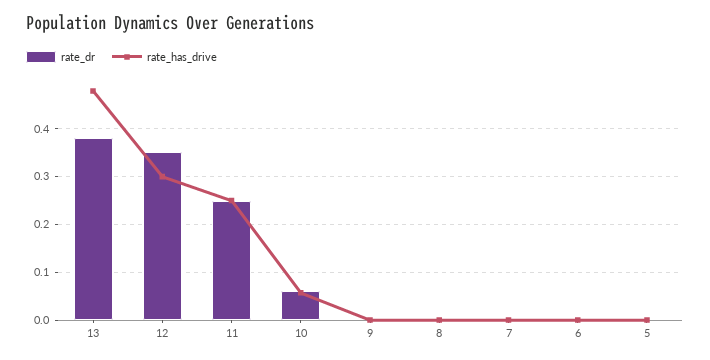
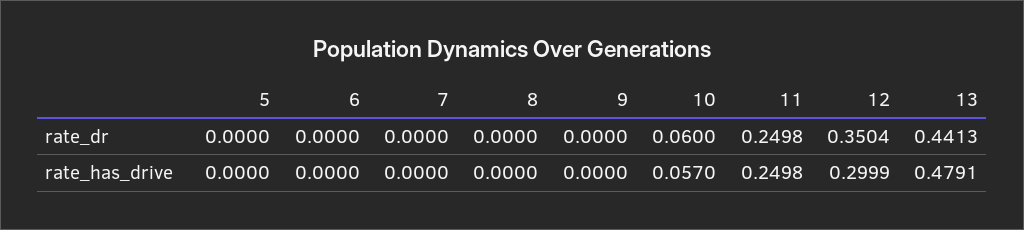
  {
    "rate_dr": {
-     "13": 0.38,
+     "13": 0.4413,
      "12": 0.3504,
      "11": 0.2498,
      "10": 0.06,
      "9": 0,
      "8": 0,
      "7": 0,
      "6": 0,
      "5": 0
    },
    "rate_has_drive": {
      "13": 0.4791,
      "12": 0.2999,
      "11": 0.2498,
      "10": 0.057,
      "9": 0,
      "8": 0,
      "7": 0,
      "6": 0,
      "5": 0
    }
  }

